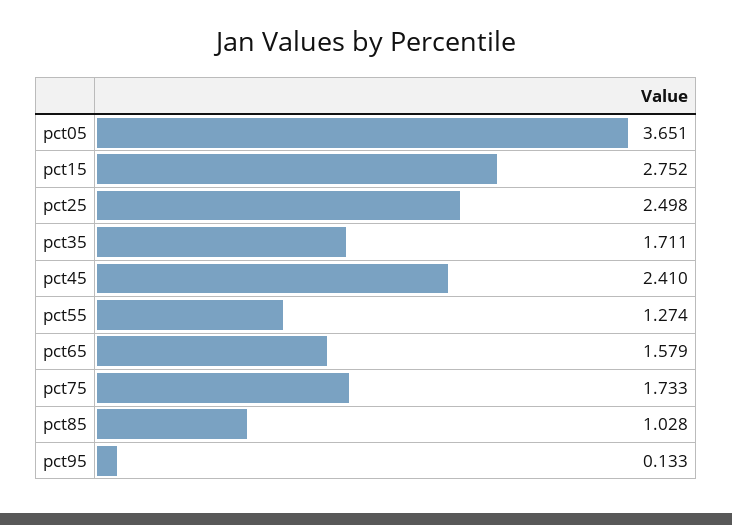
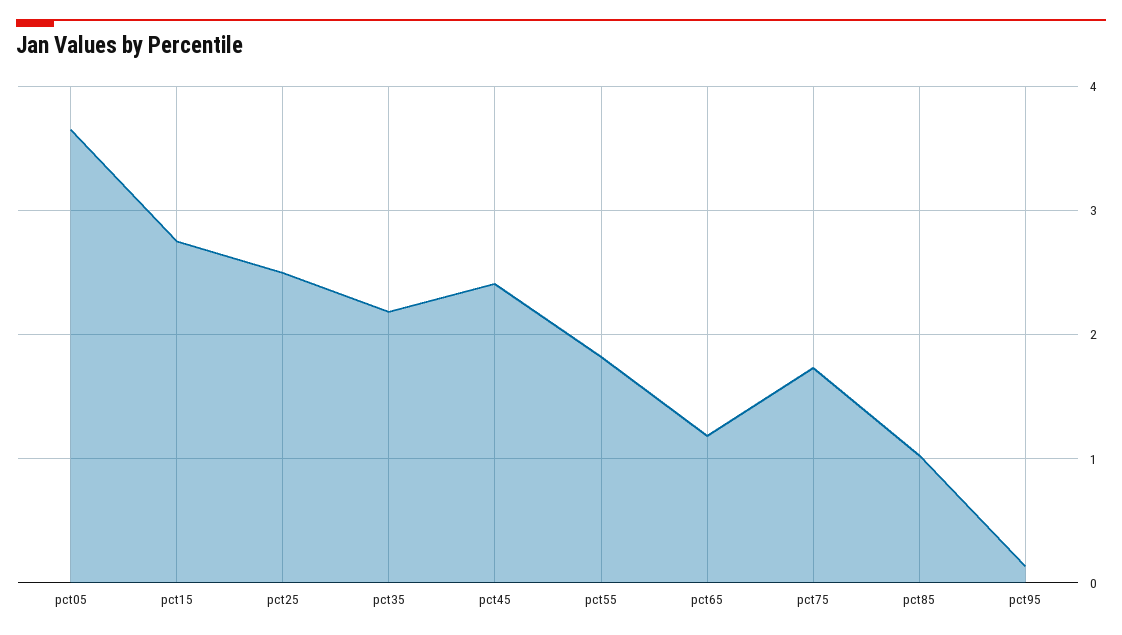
  {
    "pct05": 3.651,
    "pct15": 2.752,
    "pct25": 2.498,
-   "pct35": 1.711,
+   "pct35": 2.2,
    "pct45": 2.41,
-   "pct55": 1.274,
+   "pct55": 1.8,
-   "pct65": 1.579,
+   "pct65": 1.2,
    "pct75": 1.733,
    "pct85": 1.028,
    "pct95": 0.133
  }

